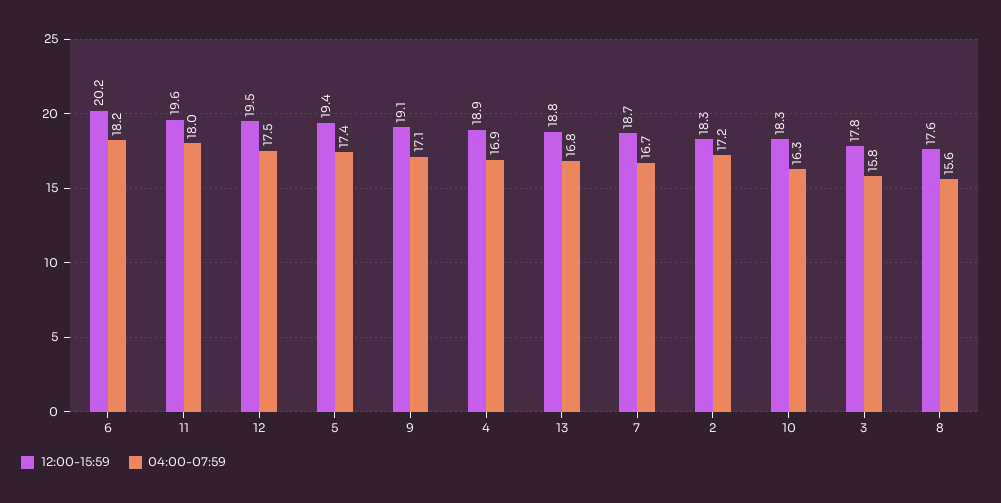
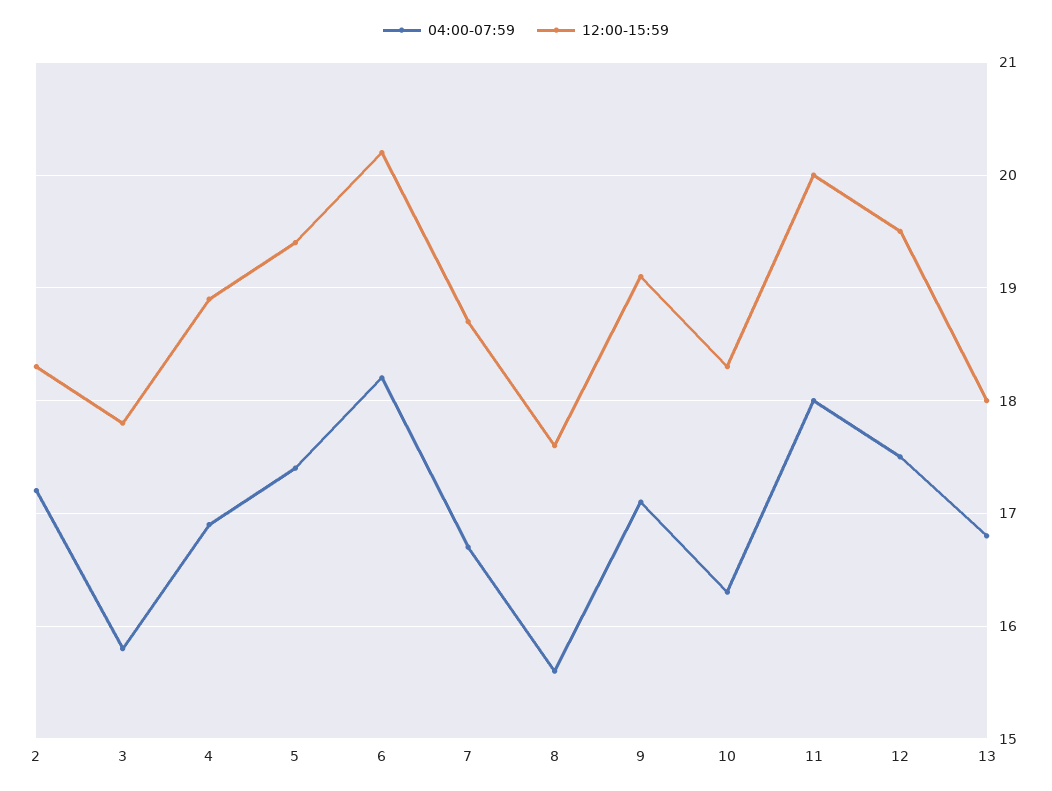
  {
    "12:00-15:59": {
      "6": 20.2,
-     "11": 19.6,
+     "11": 20,
      "12": 19.5,
      "5": 19.4,
      "9": 19.1,
      "4": 18.9,
-     "13": 18.8,
+     "13": 18,
      "7": 18.7,
      "2": 18.3,
      "10": 18.3,
      "3": 17.8,
      "8": 17.6
    },
    "04:00-07:59": {
      "6": 18.2,
      "11": 18,
      "12": 17.5,
      "5": 17.4,
      "9": 17.1,
      "4": 16.9,
      "13": 16.8,
      "7": 16.7,
      "2": 17.2,
      "10": 16.3,
      "3": 15.8,
      "8": 15.6
    }
  }

